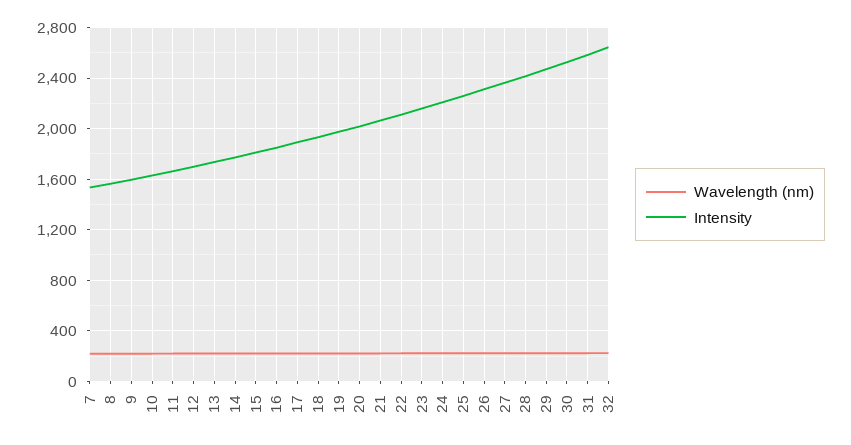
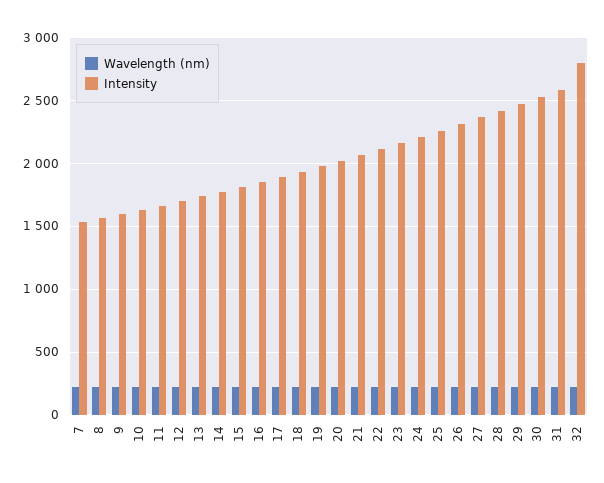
  {
    "Wavelength (nm)": {
      "7": 200,
      "8": 200,
      "9": 200,
      "10": 200,
      "11": 200,
      "12": 200,
      "13": 200,
      "14": 200,
      "15": 200,
      "16": 200,
      "17": 200,
      "18": 200,
      "19": 200,
      "20": 200,
      "21": 200,
      "22": 200,
      "23": 200,
      "24": 200,
      "25": 200,
      "26": 200,
      "27": 200,
      "28": 200,
      "29": 200,
      "30": 200,
      "31": 200,
      "32": 200
    },
    "Intensity": {
      "7": 1550,
      "8": 1550,
      "9": 1600,
      "10": 1650,
      "11": 1650,
      "12": 1700,
      "13": 1750,
      "14": 1750,
      "15": 1800,
      "16": 1850,
      "17": 1900,
      "18": 1950,
      "19": 2000,
      "20": 2000,
      "21": 2050,
      "22": 2100,
      "23": 2150,
      "24": 2200,
      "25": 2250,
      "26": 2300,
      "27": 2350,
      "28": 2400,
      "29": 2450,
      "30": 2550,
      "31": 2600,
-     "32": 2650
+     "32": 2800
    }
  }

